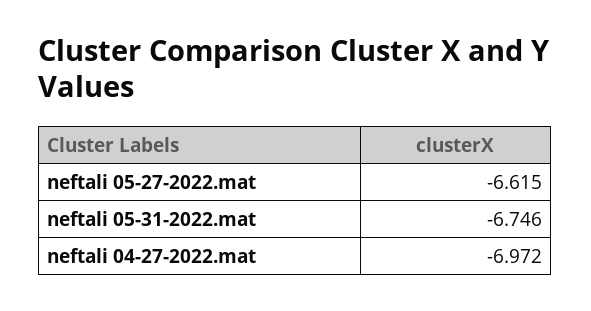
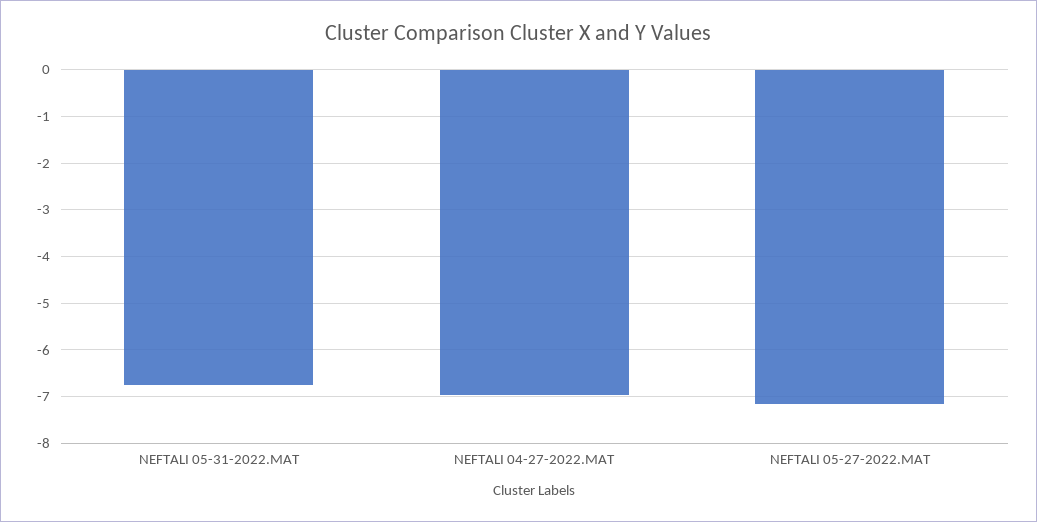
  {
-   "neftali 05-27-2022.mat": -6.615,
+   "neftali 05-27-2022.mat": -7.2,
    "neftali 05-31-2022.mat": -6.746,
    "neftali 04-27-2022.mat": -6.972
  }

